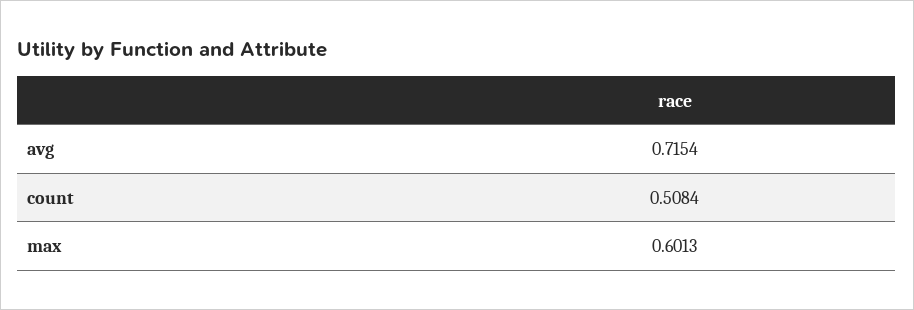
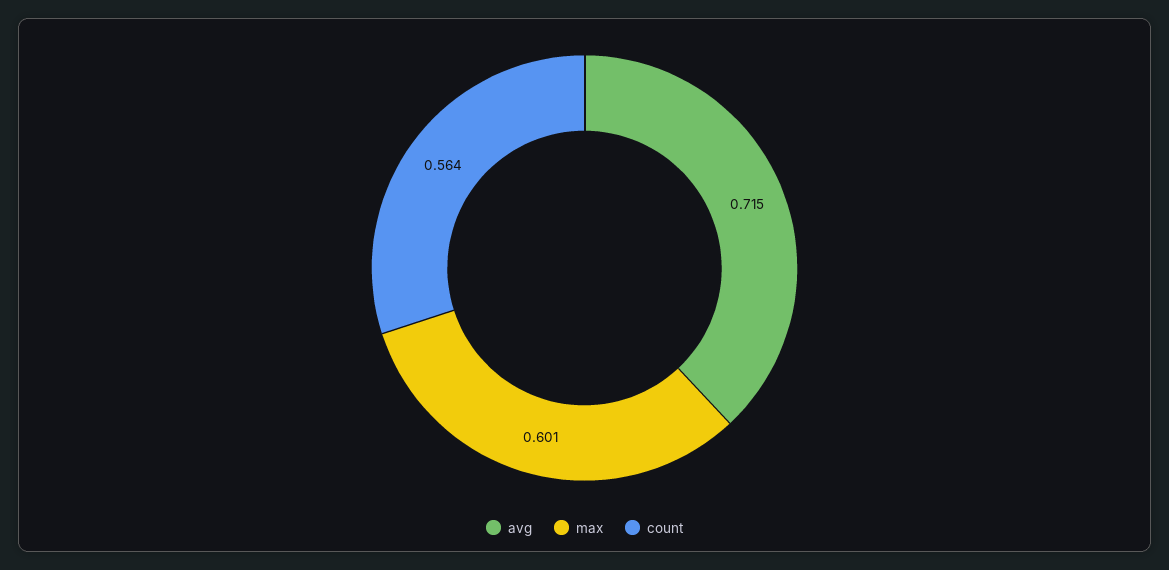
  {
    "avg": 0.7154,
-   "count": 0.5084,
+   "count": 0.564,
    "max": 0.6013
  }

